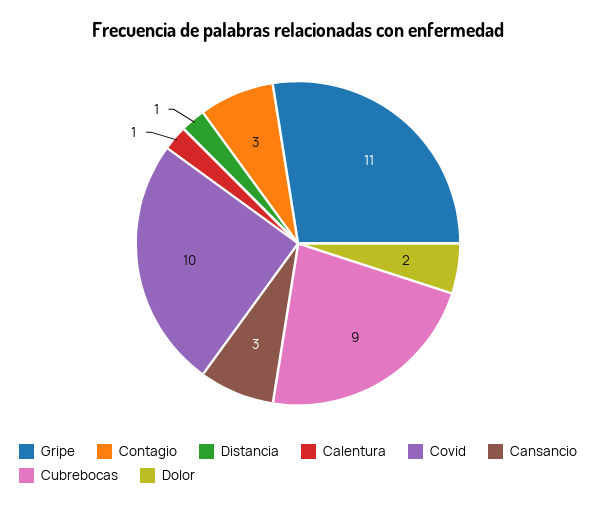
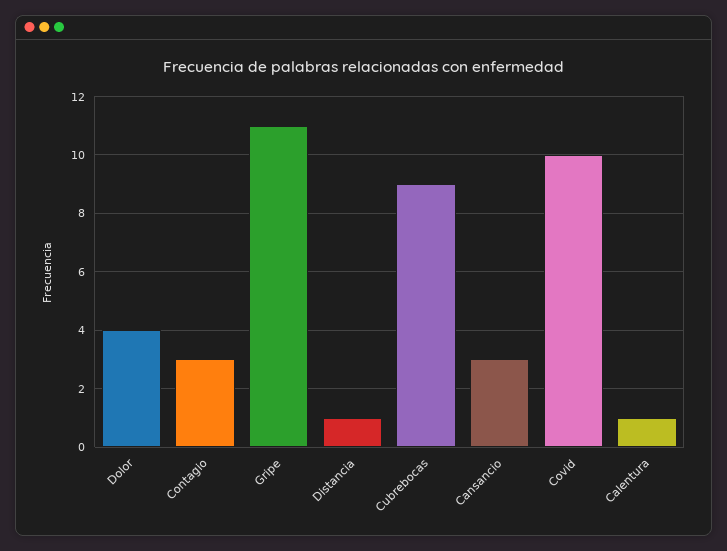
  {
    "Gripe": 11,
    "Contagio": 3,
    "Distancia": 1,
    "Calentura": 1,
    "Covid": 10,
    "Cansancio": 3,
    "Cubrebocas": 9,
-   "Dolor": 2
+   "Dolor": 4
  }

